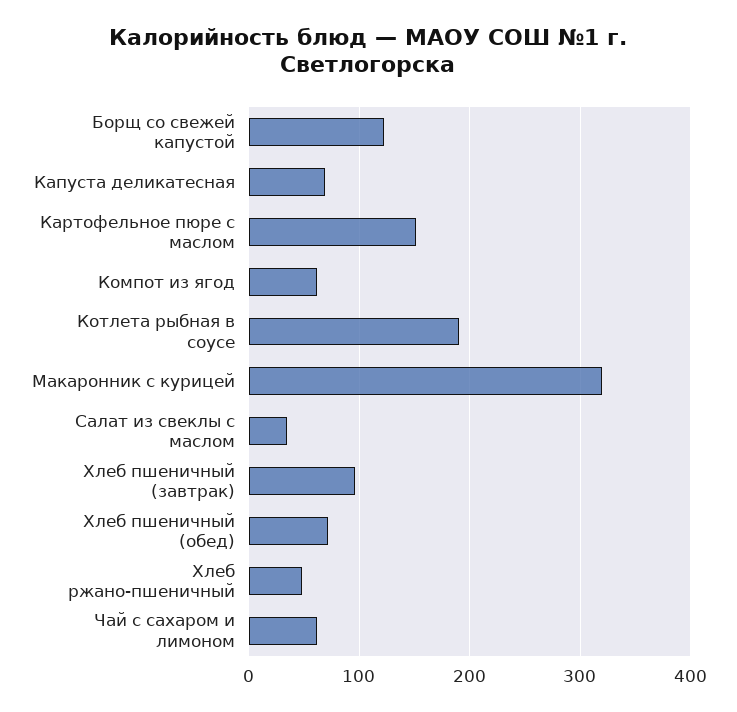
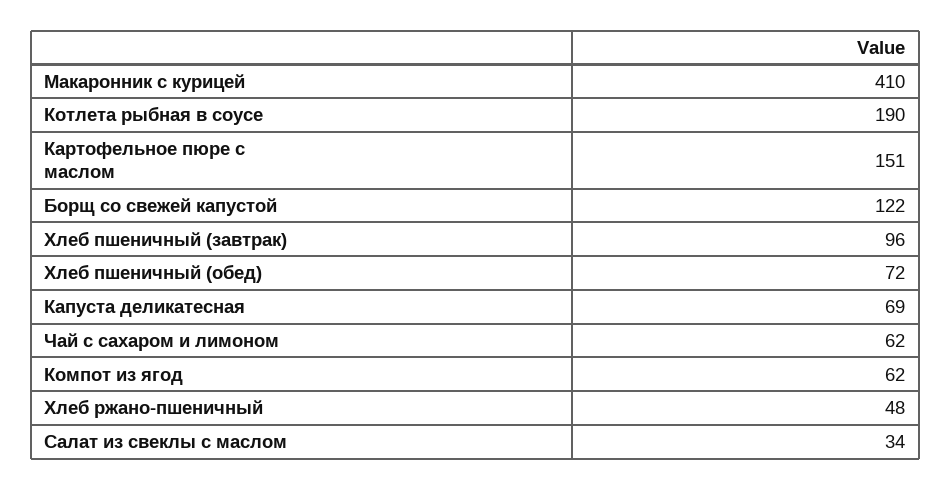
  {
    "Борщ со свежей капустой": 122,
    "Капуста деликатесная": 69,
    "Картофельное пюре с маслом": 151,
    "Компот из ягод": 62,
    "Котлета рыбная в соусе": 190,
-   "Макаронник с курицей": 320,
+   "Макаронник с курицей": 410,
    "Салат из свеклы с маслом": 34,
    "Хлеб пшеничный (завтрак)": 96,
    "Хлеб пшеничный (обед)": 72,
    "Хлеб ржано-пшеничный": 48,
    "Чай с сахаром и лимоном": 62
  }

